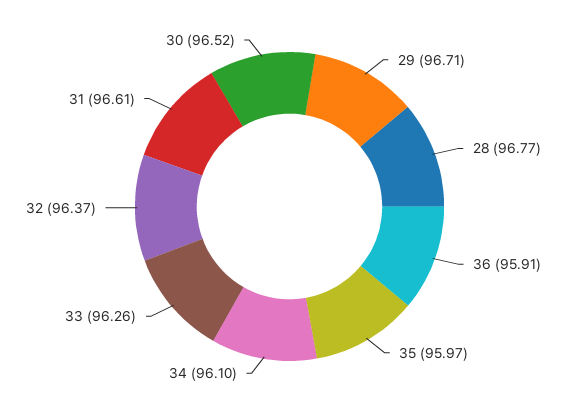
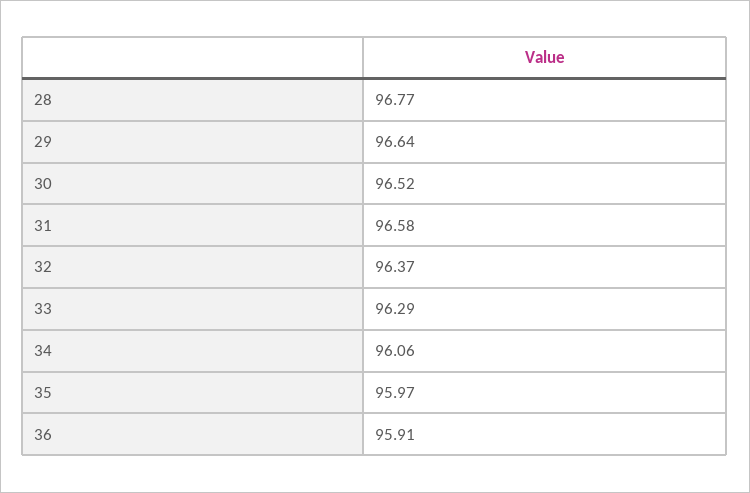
  {
-   "29": 96.71,
+   "29": 96.64,
    "28": 96.77,
    "36": 95.91,
    "35": 95.97,
-   "34": 96.1,
+   "34": 96.06,
-   "33": 96.26,
+   "33": 96.29,
    "32": 96.37,
-   "31": 96.61,
+   "31": 96.58,
    "30": 96.52
  }

